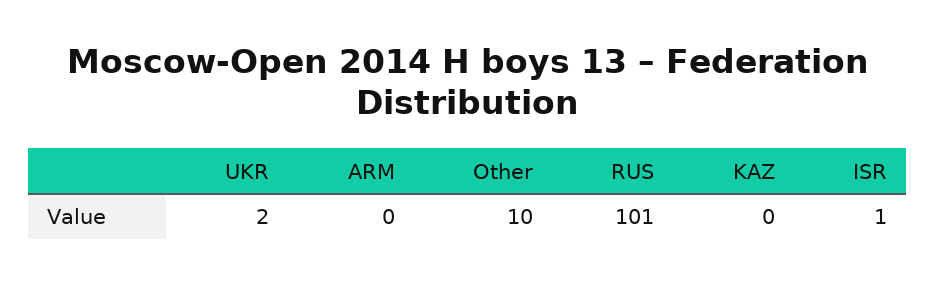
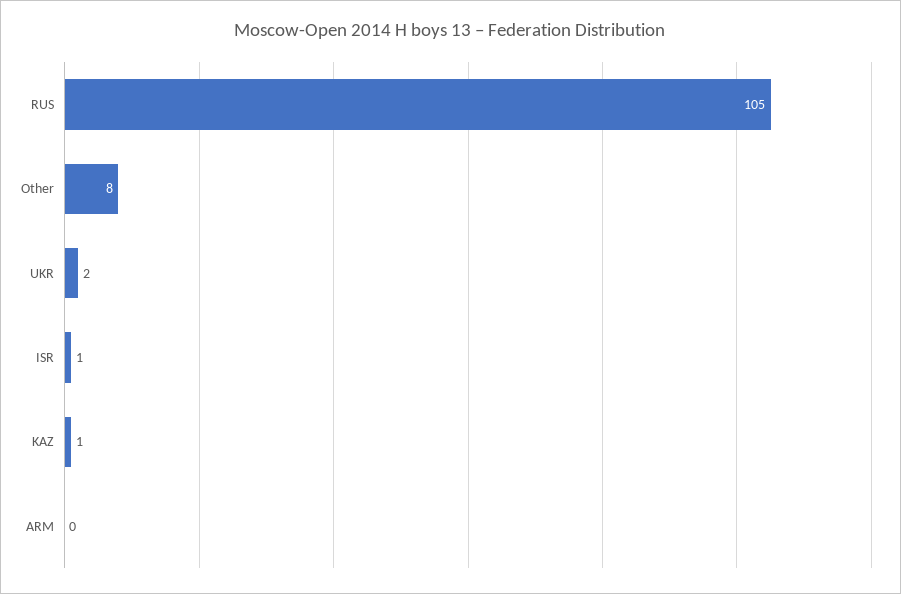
  {
    "UKR": 2,
    "ARM": 0,
-   "Other": 10,
+   "Other": 8,
-   "RUS": 101,
+   "RUS": 105,
-   "KAZ": 0,
+   "KAZ": 1,
    "ISR": 1
  }

